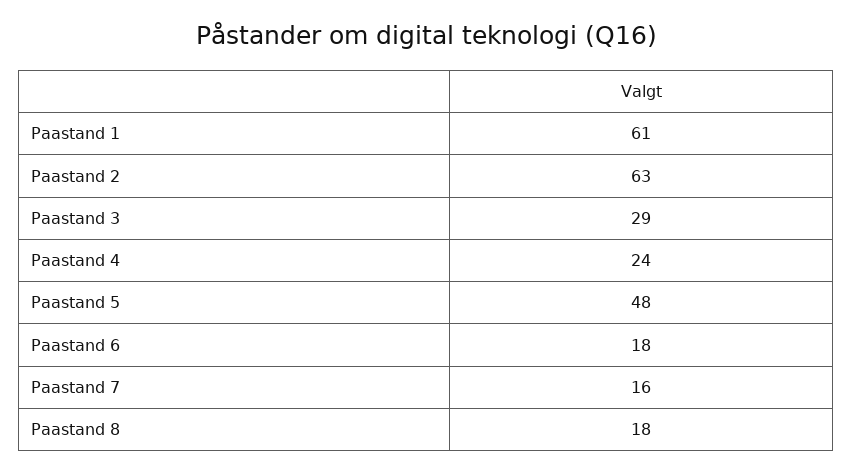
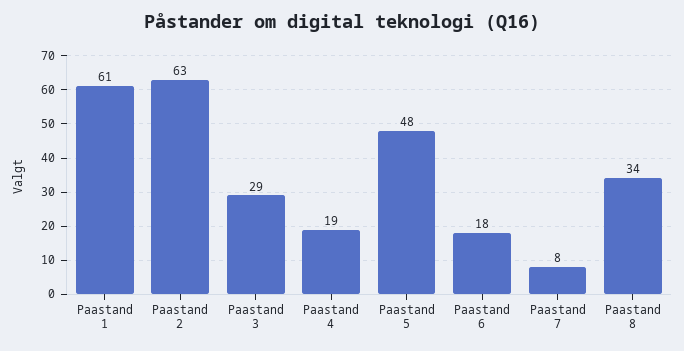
  {
    "Paastand 1": 61,
    "Paastand 2": 63,
    "Paastand 3": 29,
-   "Paastand 4": 24,
+   "Paastand 4": 19,
    "Paastand 5": 48,
    "Paastand 6": 18,
-   "Paastand 7": 16,
+   "Paastand 7": 8,
-   "Paastand 8": 18
+   "Paastand 8": 34
  }

